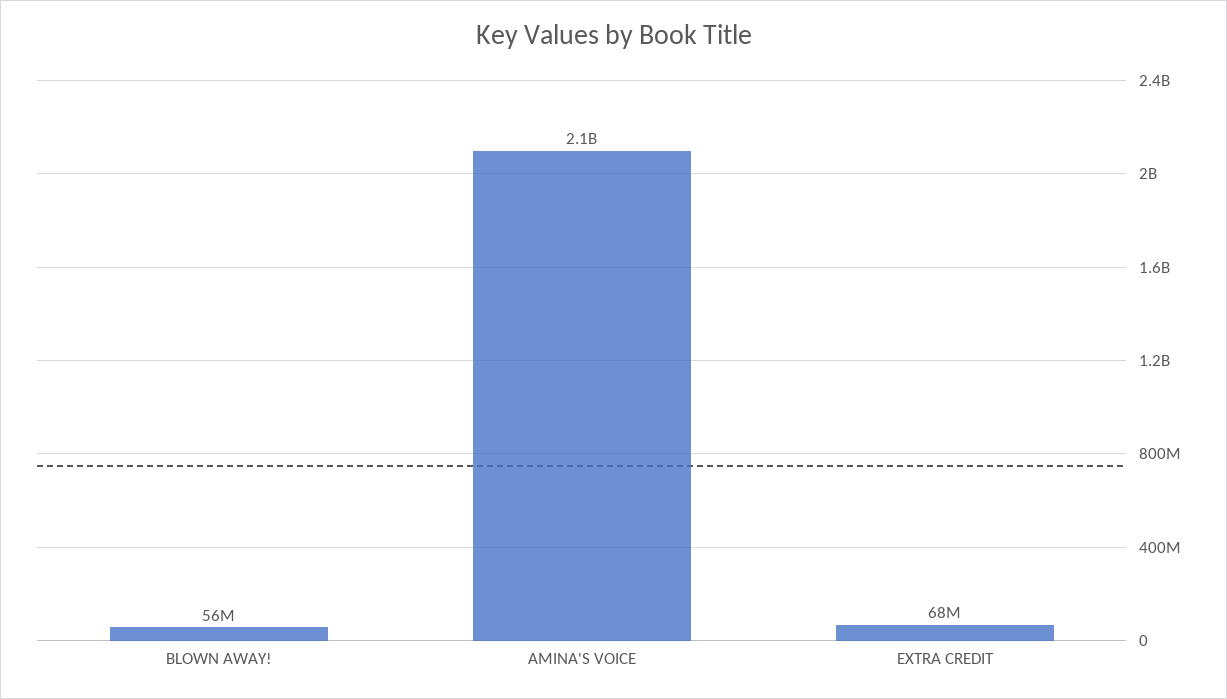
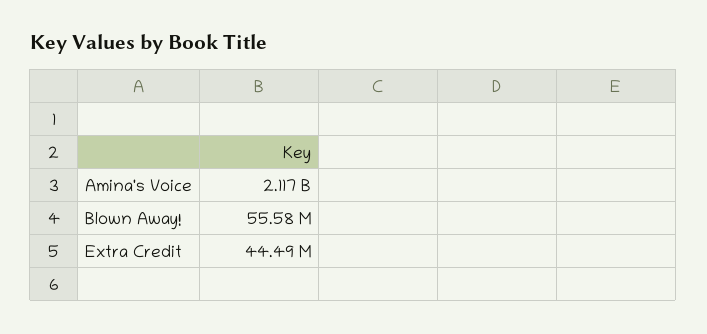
  {
    "BLOWN AWAY!": 55580000,
    "AMINA'S VOICE": 2117000000,
-   "EXTRA CREDIT": 68000000
+   "EXTRA CREDIT": 44490000
  }

